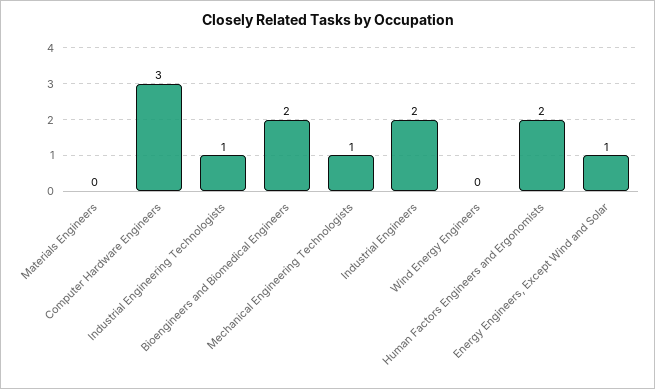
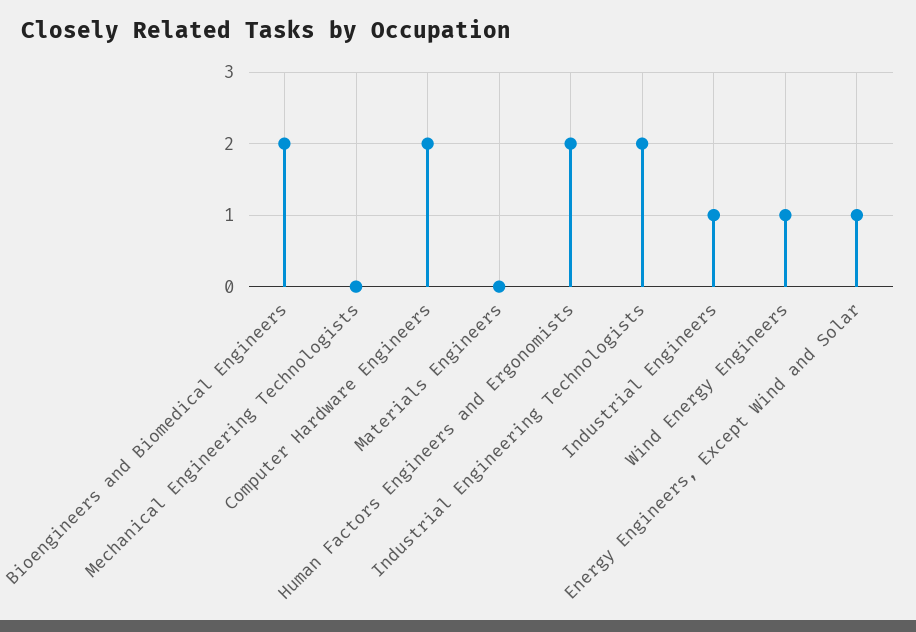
  {
    "Materials Engineers": 0,
-   "Computer Hardware Engineers": 3,
+   "Computer Hardware Engineers": 2,
-   "Industrial Engineering Technologists": 1,
+   "Industrial Engineering Technologists": 2,
    "Bioengineers and Biomedical Engineers": 2,
-   "Mechanical Engineering Technologists": 1,
+   "Mechanical Engineering Technologists": 0,
-   "Industrial Engineers": 2,
+   "Industrial Engineers": 1,
-   "Wind Energy Engineers": 0,
+   "Wind Energy Engineers": 1,
    "Human Factors Engineers and Ergonomists": 2,
    "Energy Engineers, Except Wind and Solar": 1
  }

